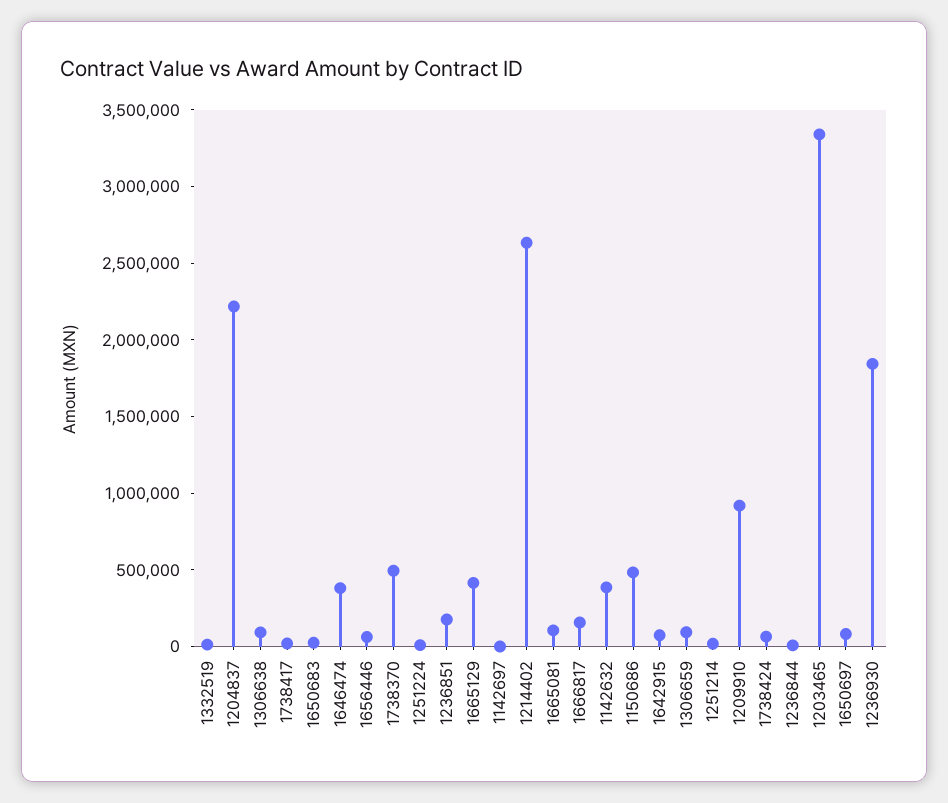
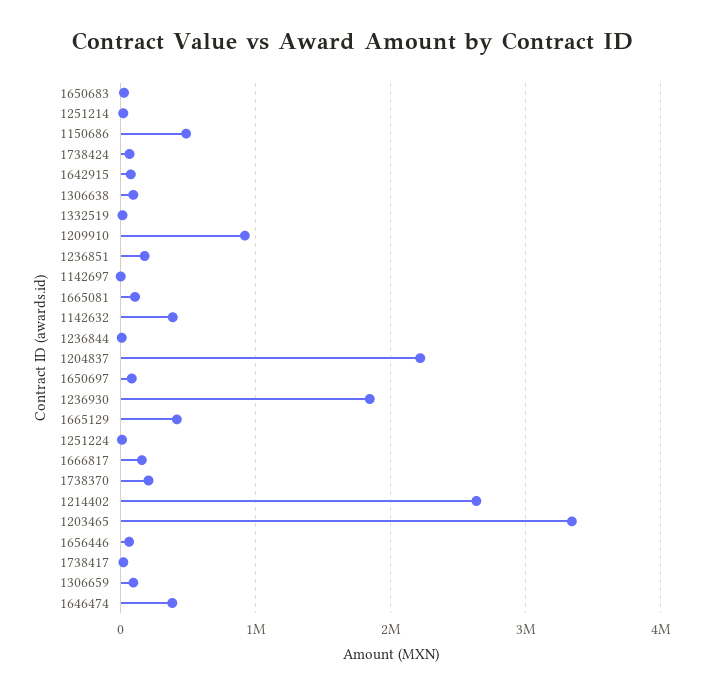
  {
    "1332519": 0,
    "1204837": 2200000,
    "1306638": 100000,
    "1738417": 0,
    "1650683": 0,
    "1646474": 400000,
    "1656446": 100000,
-   "1738370": 500000,
+   "1738370": 200000,
    "1251224": 0,
    "1236851": 200000,
    "1665129": 400000,
    "1142697": 0,
    "1214402": 2600000,
    "1665081": 100000,
    "1666817": 200000,
    "1142632": 400000,
    "1150686": 500000,
    "1642915": 100000,
    "1306659": 100000,
    "1251214": 0,
    "1209910": 900000,
    "1738424": 100000,
    "1236844": 0,
    "1203465": 3300000,
    "1650697": 100000,
    "1236930": 1800000
  }

